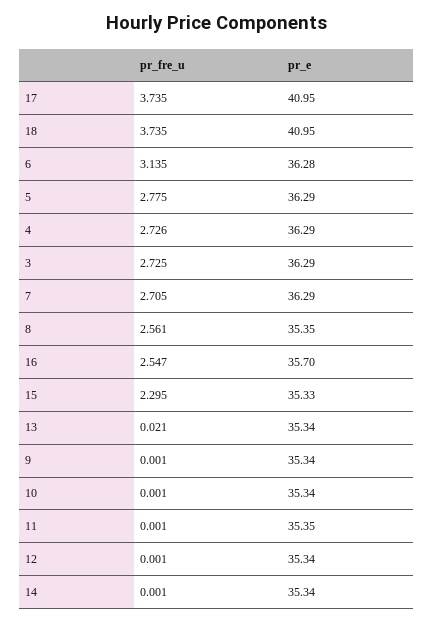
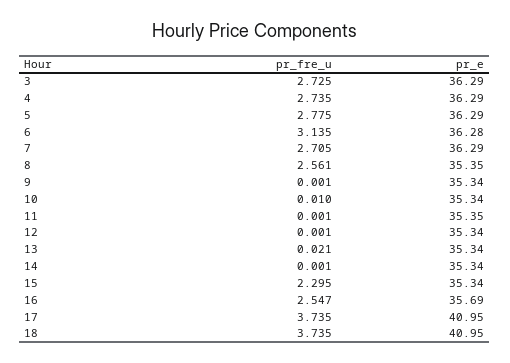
  {
    "pr_fre_u": {
      "17": 3.735,
      "18": 3.735,
      "6": 3.135,
      "5": 2.775,
-     "4": 2.726,
+     "4": 2.735,
      "3": 2.725,
      "7": 2.705,
      "8": 2.561,
      "16": 2.547,
      "15": 2.295,
      "13": 0.021,
      "9": 0.001,
-     "10": 0.001,
+     "10": 0.01,
      "11": 0.001,
      "12": 0.001,
      "14": 0.001
    },
    "pr_e": {
      "17": 40.95,
      "18": 40.95,
      "6": 36.28,
      "5": 36.29,
      "4": 36.29,
      "3": 36.29,
      "7": 36.29,
      "8": 35.35,
-     "16": 35.7,
+     "16": 35.69,
-     "15": 35.33,
+     "15": 35.34,
      "13": 35.34,
      "9": 35.34,
      "10": 35.34,
      "11": 35.35,
      "12": 35.34,
      "14": 35.34
    }
  }

